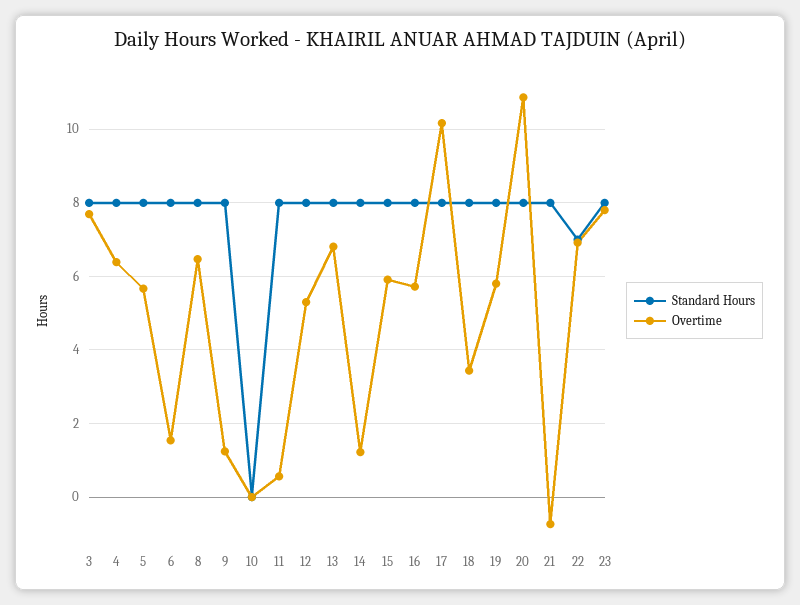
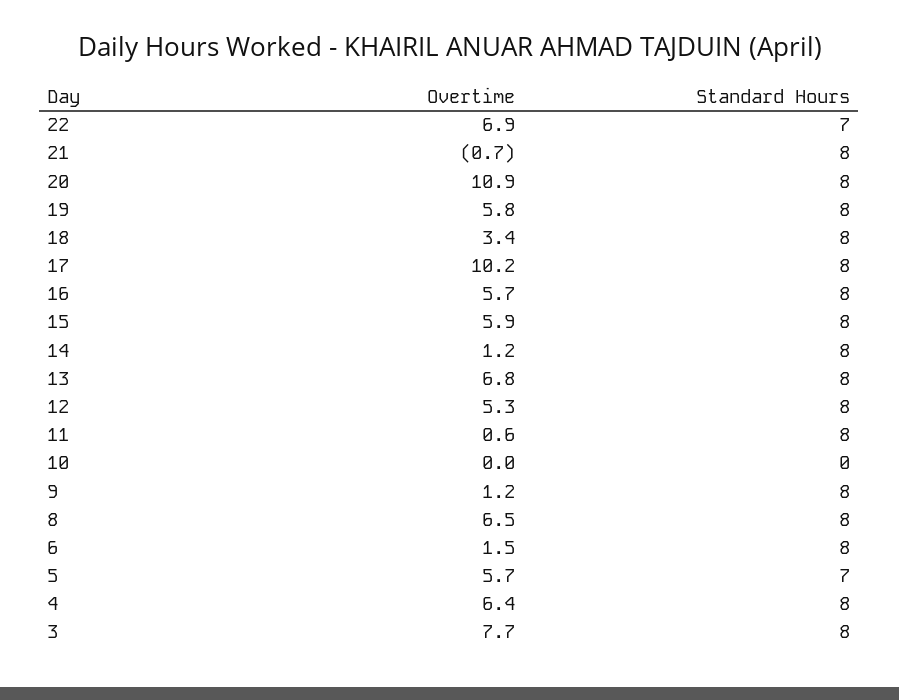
  {
    "Standard Hours": {
      "3": 8,
      "4": 8,
-     "5": 8,
+     "5": 7,
      "6": 8,
      "8": 8,
      "9": 8,
      "10": 0,
      "11": 8,
      "12": 8,
      "13": 8,
      "14": 8,
      "15": 8,
      "16": 8,
      "17": 8,
      "18": 8,
      "19": 8,
      "20": 8,
      "21": 8,
-     "22": 7,
+     "22": 7
-     "23": 8
    },
    "Overtime": {
      "3": 7.7,
      "4": 6.4,
      "5": 5.7,
      "6": 1.5,
      "8": 6.5,
      "9": 1.2,
      "10": 0,
      "11": 0.6,
      "12": 5.3,
      "13": 6.8,
      "14": 1.2,
      "15": 5.9,
      "16": 5.7,
      "17": 10.2,
      "18": 3.4,
      "19": 5.8,
      "20": 10.9,
      "21": -0.7,
-     "22": 6.9,
+     "22": 6.9
-     "23": 7.8
    }
  }

